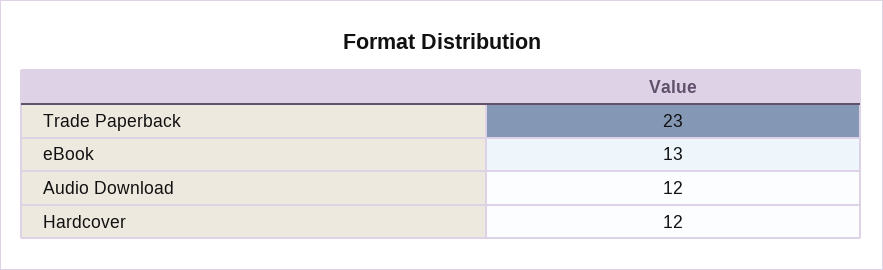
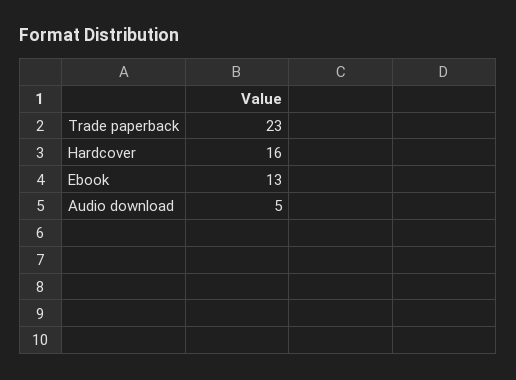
  {
    "Trade Paperback": 23,
    "eBook": 13,
-   "Audio Download": 12,
+   "Audio Download": 5,
-   "Hardcover": 12
+   "Hardcover": 16
  }

